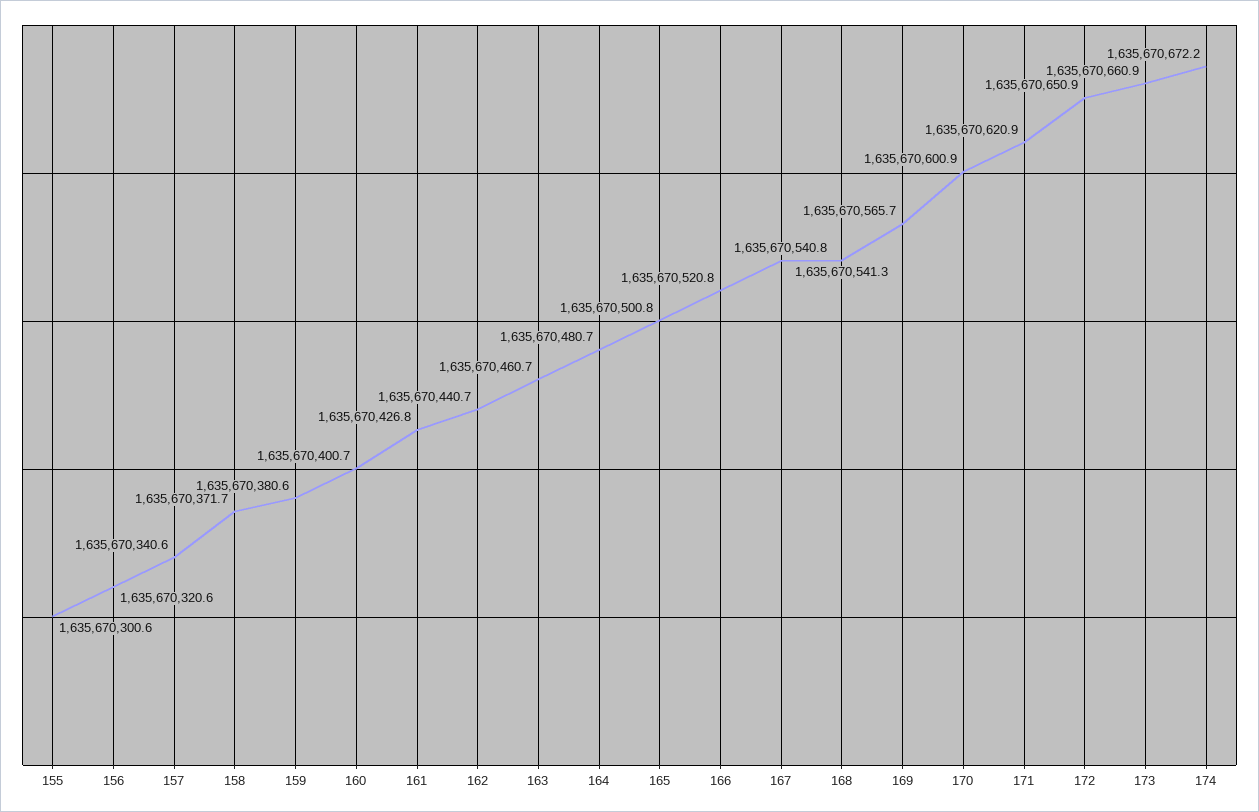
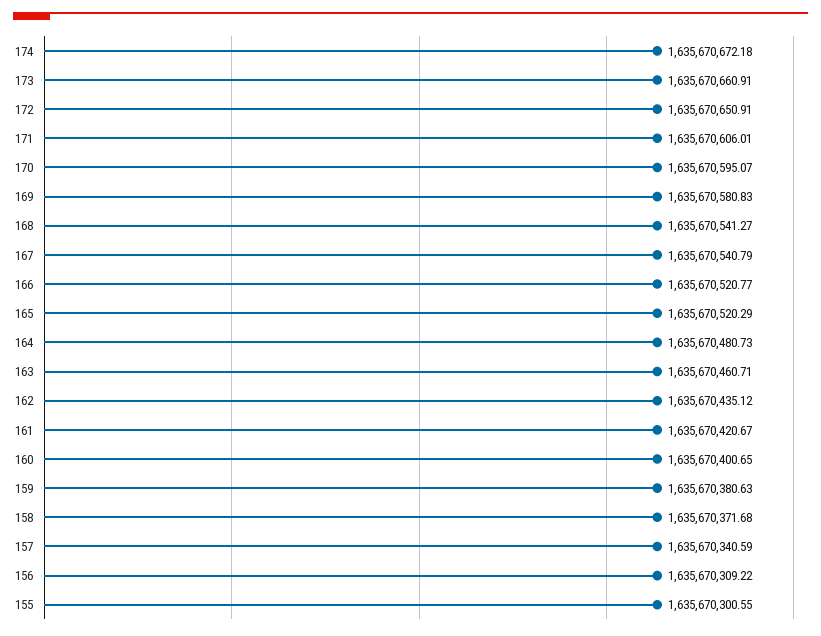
  {
    "155": 1635670300.55,
-   "156": 1635670320.6,
+   "156": 1635670309.22,
    "157": 1635670340.59,
    "158": 1635670371.68,
    "159": 1635670380.63,
    "160": 1635670400.65,
-   "161": 1635670426.8,
+   "161": 1635670420.67,
-   "162": 1635670440.7,
+   "162": 1635670435.12,
    "163": 1635670460.71,
    "164": 1635670480.73,
-   "165": 1635670500.8,
+   "165": 1635670520.29,
    "166": 1635670520.77,
    "167": 1635670540.79,
    "168": 1635670541.27,
-   "169": 1635670565.7,
+   "169": 1635670580.83,
-   "170": 1635670600.9,
+   "170": 1635670595.07,
-   "171": 1635670620.9,
+   "171": 1635670606.01,
    "172": 1635670650.91,
    "173": 1635670660.91,
    "174": 1635670672.18
  }

